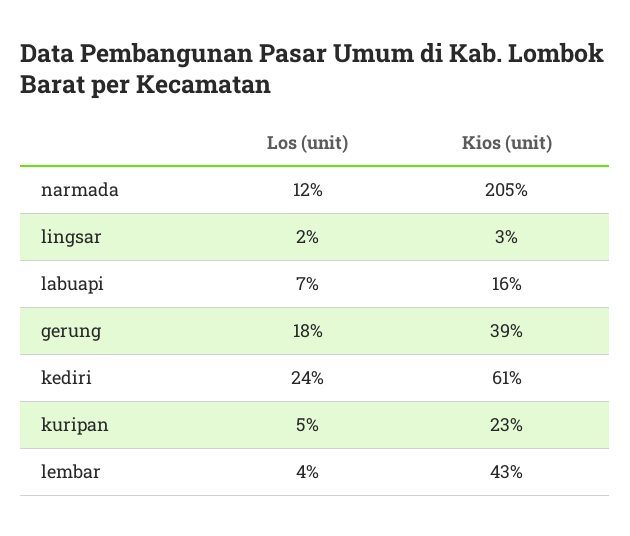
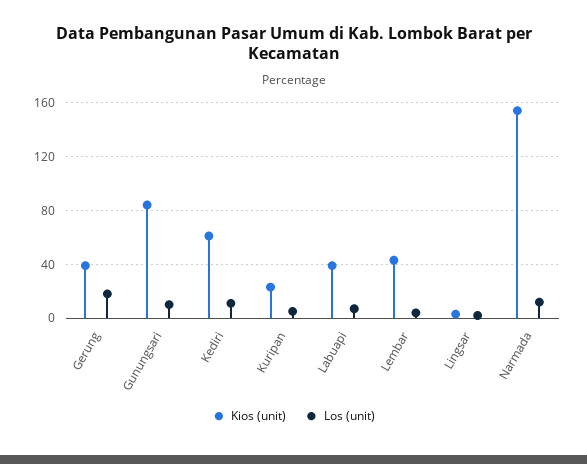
  {
    "Los (unit)": {
      "narmada": 12,
      "lingsar": 2,
      "labuapi": 7,
      "gerung": 18,
-     "kediri": 24,
+     "kediri": 10,
      "kuripan": 5,
-     "lembar": 4
+     "lembar": 4,
+     "Gunungsari": 10
    },
    "Kios (unit)": {
-     "narmada": 205,
+     "narmada": 155,
      "lingsar": 3,
-     "labuapi": 16,
+     "labuapi": 40,
      "gerung": 39,
      "kediri": 61,
      "kuripan": 23,
-     "lembar": 43
+     "lembar": 43,
+     "Gunungsari": 85
    }
  }

